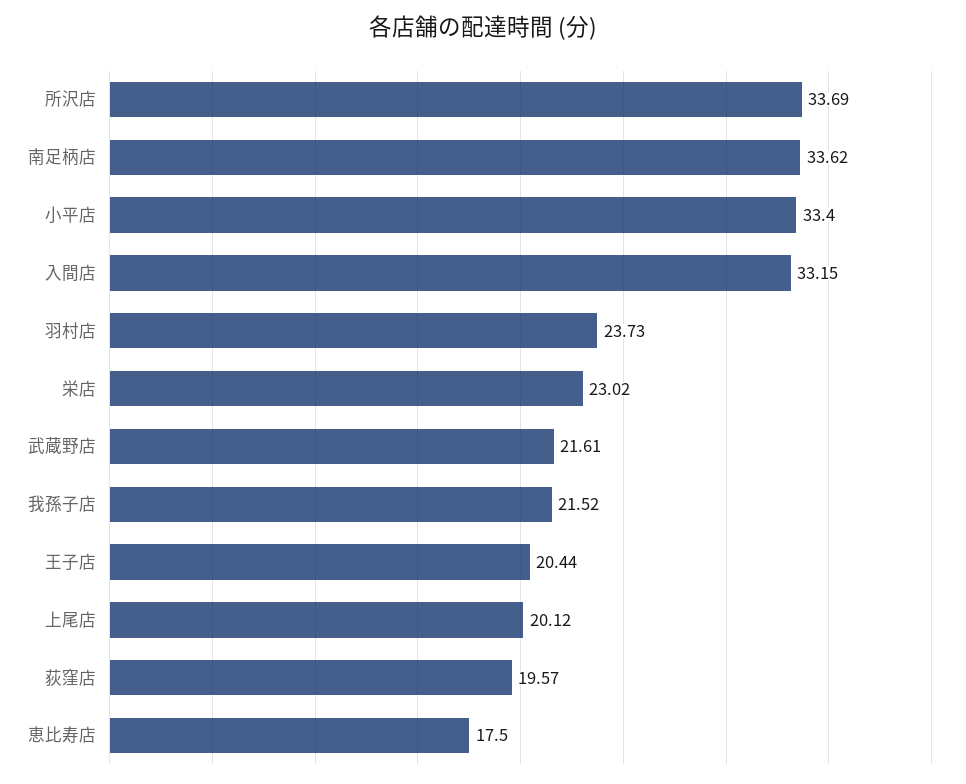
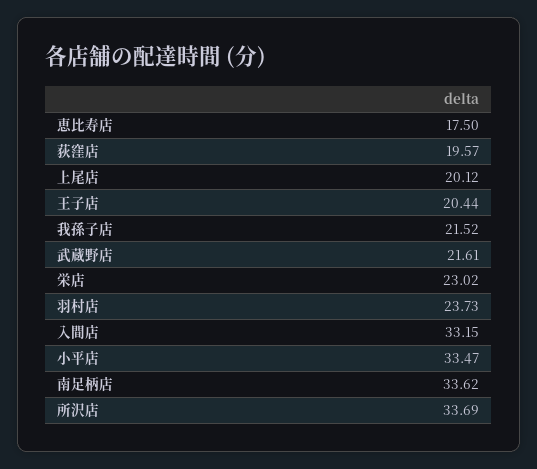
  {
    "所沢店": 33.69,
    "南足柄店": 33.62,
-   "小平店": 33.4,
+   "小平店": 33.47,
    "入間店": 33.15,
    "羽村店": 23.73,
    "栄店": 23.02,
    "武蔵野店": 21.61,
    "我孫子店": 21.52,
    "王子店": 20.44,
    "上尾店": 20.12,
    "荻窪店": 19.57,
    "恵比寿店": 17.5
  }

